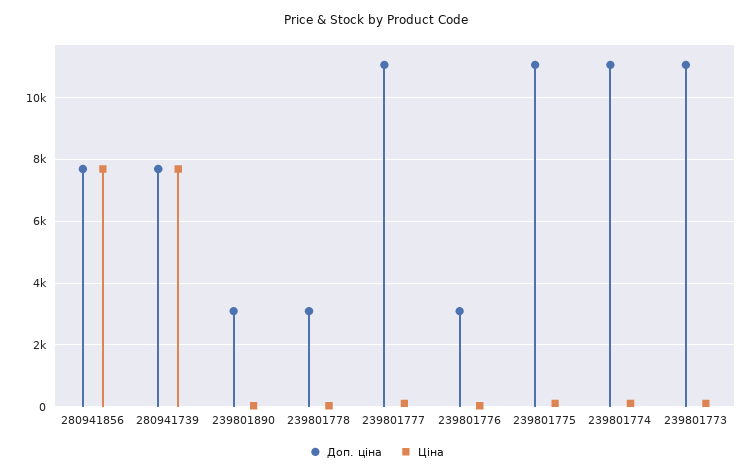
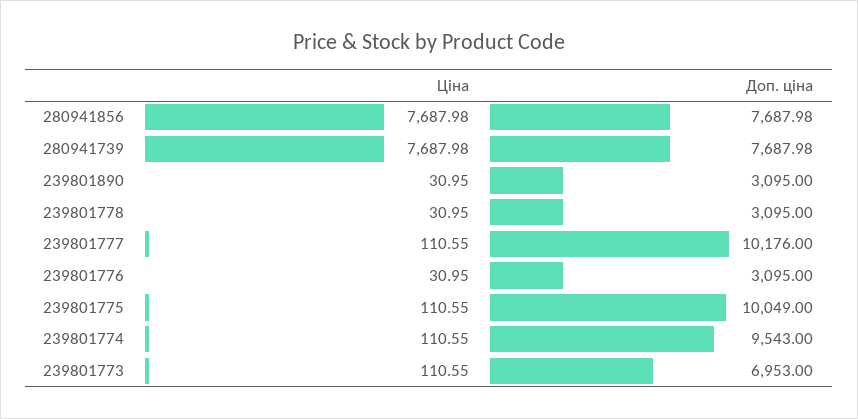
  {
    "Доп. ціна": {
      "280941856": 7687.98,
      "280941739": 7687.98,
      "239801890": 3095,
      "239801778": 3095,
-     "239801777": 11000,
+     "239801777": 10176,
      "239801776": 3095,
-     "239801775": 11000,
+     "239801775": 10049,
-     "239801774": 11000,
+     "239801774": 9543,
-     "239801773": 11000
+     "239801773": 6953
    },
    "Ціна": {
      "280941856": 7687.98,
      "280941739": 7687.98,
      "239801890": 30.95,
      "239801778": 30.95,
      "239801777": 110.55,
      "239801776": 30.95,
      "239801775": 110.55,
      "239801774": 110.55,
      "239801773": 110.55
    }
  }

